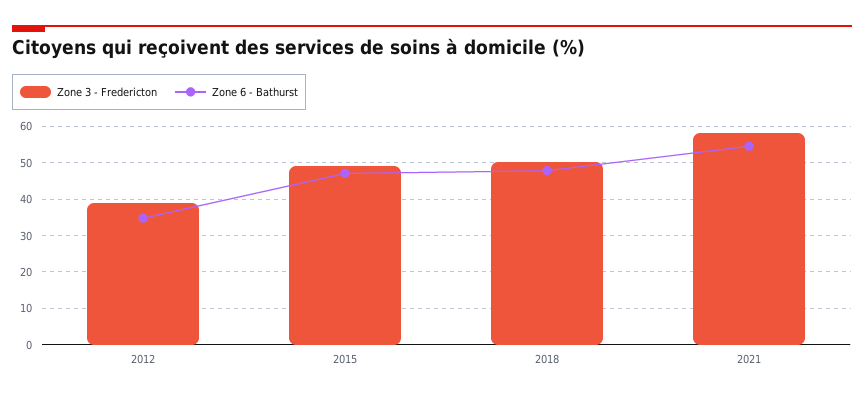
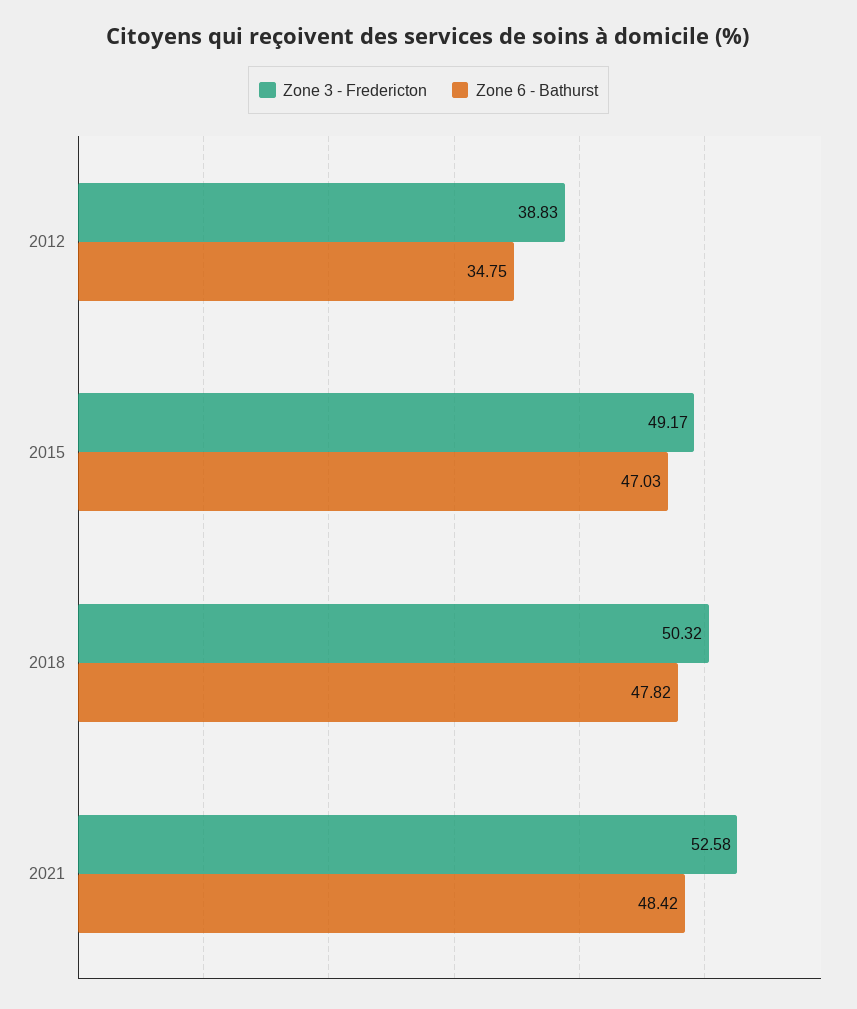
  {
    "Zone 3 - Fredericton": {
      "2012": 38.83,
      "2015": 49.17,
      "2018": 50.32,
-     "2021": 58
+     "2021": 52.58
    },
    "Zone 6 - Bathurst": {
      "2012": 34.75,
      "2015": 47.03,
      "2018": 47.82,
-     "2021": 54
+     "2021": 48.42
    }
  }

